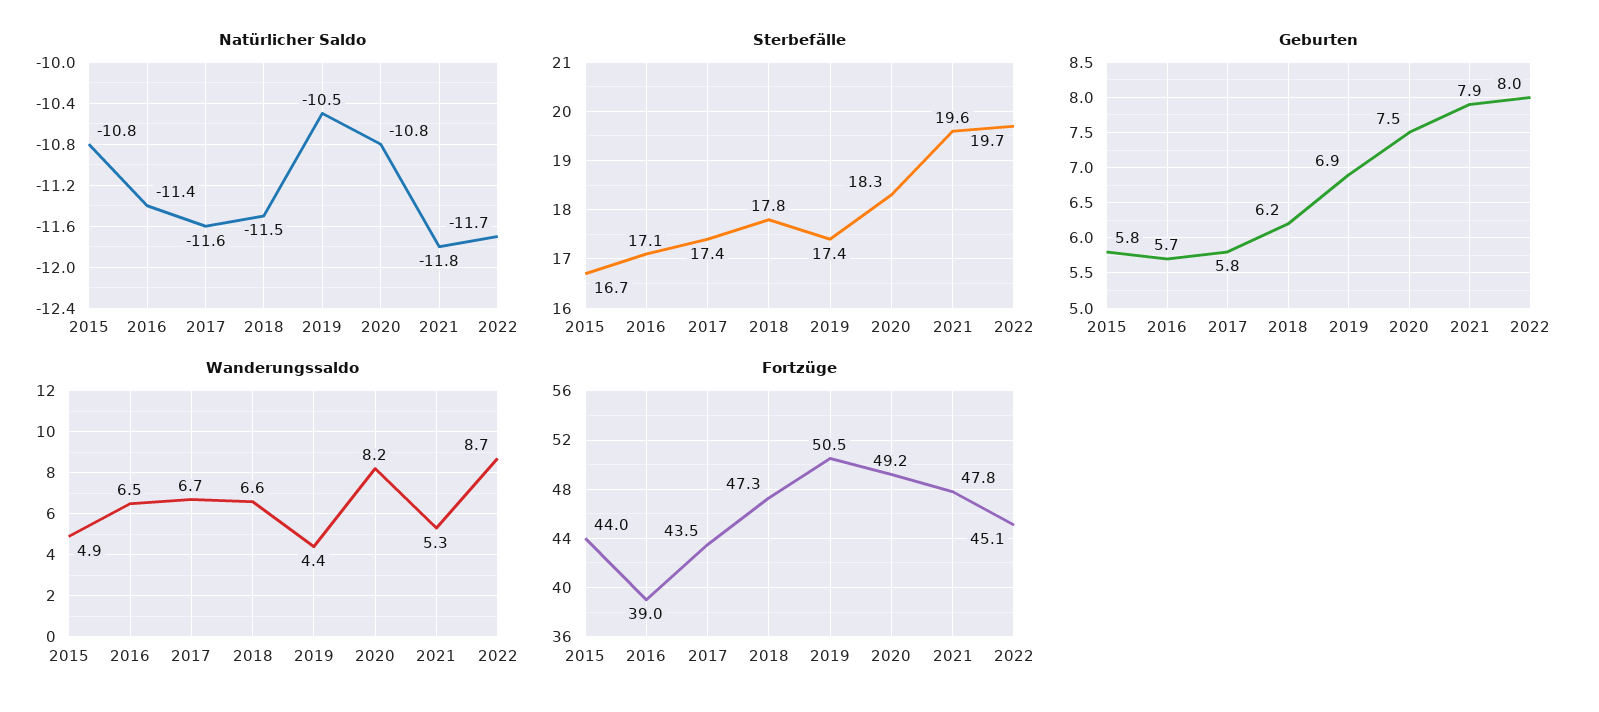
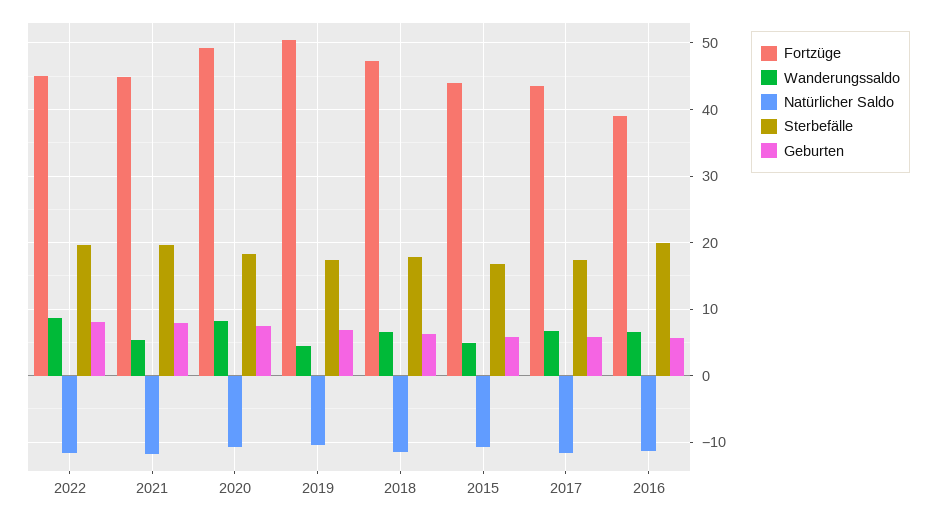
  {
    "Natürlicher Saldo": {
      "2015": -10.8,
      "2016": -11.4,
      "2017": -11.6,
      "2018": -11.5,
      "2019": -10.5,
      "2020": -10.8,
      "2021": -11.8,
      "2022": -11.7
    },
    "Sterbefälle": {
      "2015": 16.7,
-     "2016": 17.1,
+     "2016": 20,
      "2017": 17.4,
      "2018": 17.8,
      "2019": 17.4,
      "2020": 18.3,
      "2021": 19.6,
      "2022": 19.7
    },
    "Geburten": {
      "2015": 5.8,
      "2016": 5.7,
      "2017": 5.8,
      "2018": 6.2,
      "2019": 6.9,
      "2020": 7.5,
      "2021": 7.9,
      "2022": 8
    },
    "Wanderungssaldo": {
      "2015": 4.9,
      "2016": 6.5,
      "2017": 6.7,
      "2018": 6.6,
      "2019": 4.4,
      "2020": 8.2,
      "2021": 5.3,
      "2022": 8.7
    },
    "Fortzüge": {
      "2015": 44,
      "2016": 39,
      "2017": 43.5,
      "2018": 47.3,
      "2019": 50.5,
      "2020": 49.2,
-     "2021": 47.8,
+     "2021": 45,
      "2022": 45.1
    }
  }

